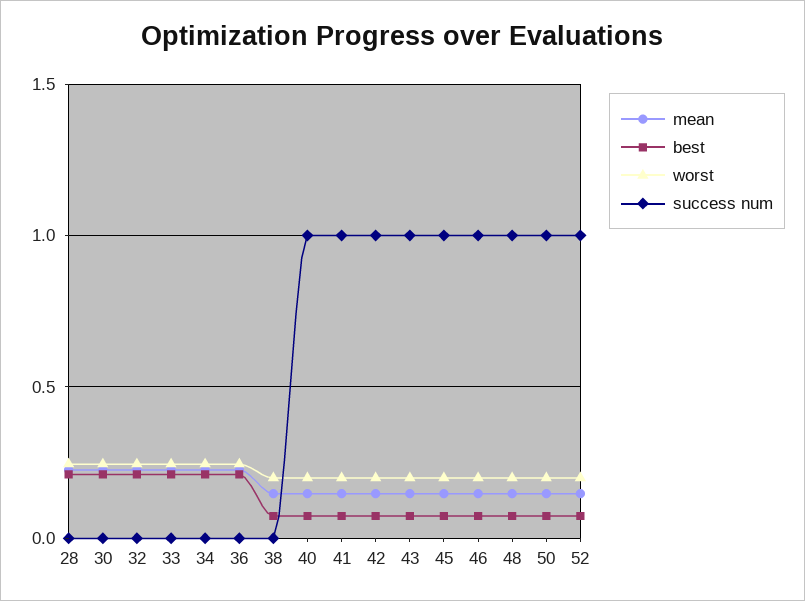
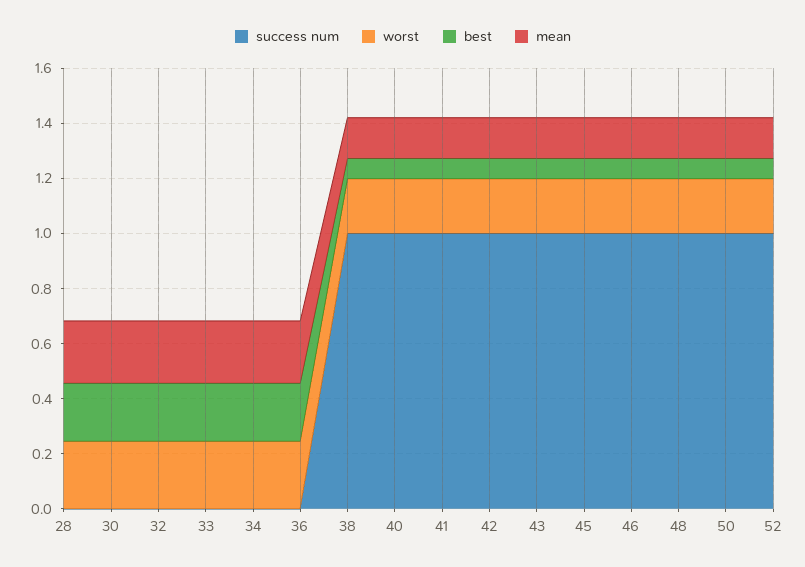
  {
    "mean": {
      "28": 0.25,
      "30": 0.25,
      "32": 0.25,
      "33": 0.25,
      "34": 0.25,
      "36": 0.25,
      "38": 0.15,
      "40": 0.15,
      "41": 0.15,
      "42": 0.15,
      "43": 0.15,
      "45": 0.15,
      "46": 0.15,
      "48": 0.15,
      "50": 0.15,
      "52": 0.15
    },
    "best": {
      "28": 0.2,
      "30": 0.2,
      "32": 0.2,
      "33": 0.2,
      "34": 0.2,
      "36": 0.2,
      "38": 0.05,
      "40": 0.05,
      "41": 0.05,
      "42": 0.05,
      "43": 0.05,
      "45": 0.05,
      "46": 0.05,
      "48": 0.05,
      "50": 0.05,
      "52": 0.05
    },
    "worst": {
      "28": 0.25,
      "30": 0.25,
      "32": 0.25,
      "33": 0.25,
      "34": 0.25,
      "36": 0.25,
      "38": 0.2,
      "40": 0.2,
      "41": 0.2,
      "42": 0.2,
      "43": 0.2,
      "45": 0.2,
      "46": 0.2,
      "48": 0.2,
      "50": 0.2,
      "52": 0.2
    },
    "success num": {
      "28": 0,
      "30": 0,
      "32": 0,
      "33": 0,
      "34": 0,
      "36": 0,
-     "38": 0,
+     "38": 1,
      "40": 1,
      "41": 1,
      "42": 1,
      "43": 1,
      "45": 1,
      "46": 1,
      "48": 1,
      "50": 1,
      "52": 1
    }
  }

